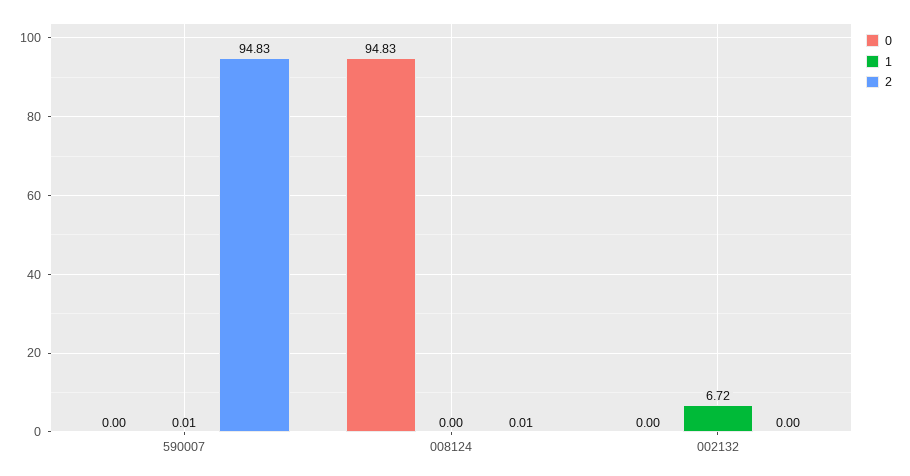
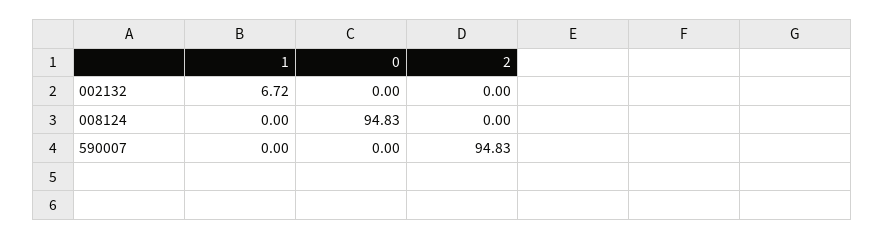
  {
    "0": {
      "590007": 0,
      "008124": 94.83,
      "002132": 0
    },
    "1": {
-     "590007": 0.01,
+     "590007": 0,
      "008124": 0,
      "002132": 6.72
    },
    "2": {
      "590007": 94.83,
-     "008124": 0.01,
+     "008124": 0,
      "002132": 0
    }
  }

